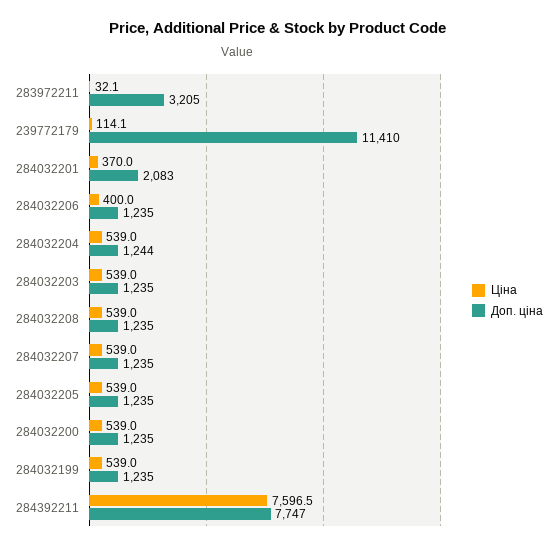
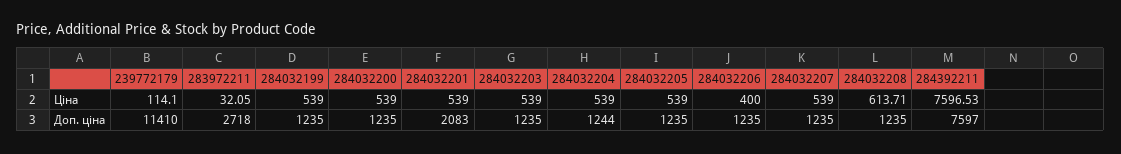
  {
    "Ціна": {
      "283972211": 32.05,
      "239772179": 114.1,
-     "284032201": 370,
+     "284032201": 539,
      "284032206": 400,
      "284032204": 539,
      "284032203": 539,
-     "284032208": 539,
+     "284032208": 613.71,
      "284032207": 539,
      "284032205": 539,
      "284032200": 539,
      "284032199": 539,
      "284392211": 7596.53
    },
    "Доп. ціна": {
-     "283972211": 3205,
+     "283972211": 2718,
      "239772179": 11410,
      "284032201": 2083,
      "284032206": 1235,
      "284032204": 1244,
      "284032203": 1235,
      "284032208": 1235,
      "284032207": 1235,
      "284032205": 1235,
      "284032200": 1235,
      "284032199": 1235,
-     "284392211": 7747
+     "284392211": 7597
    }
  }

